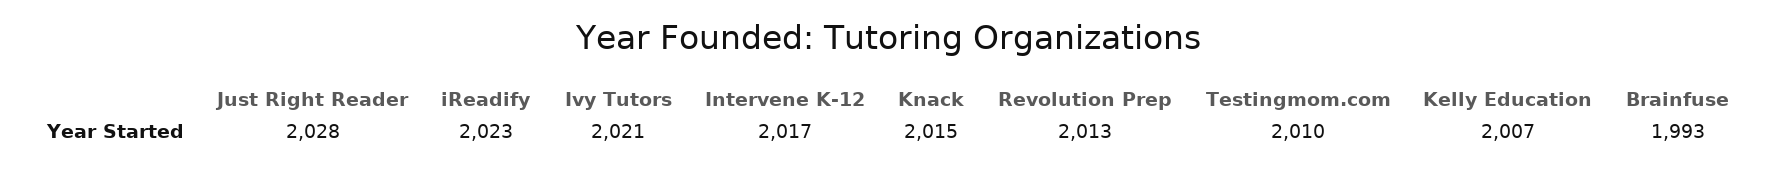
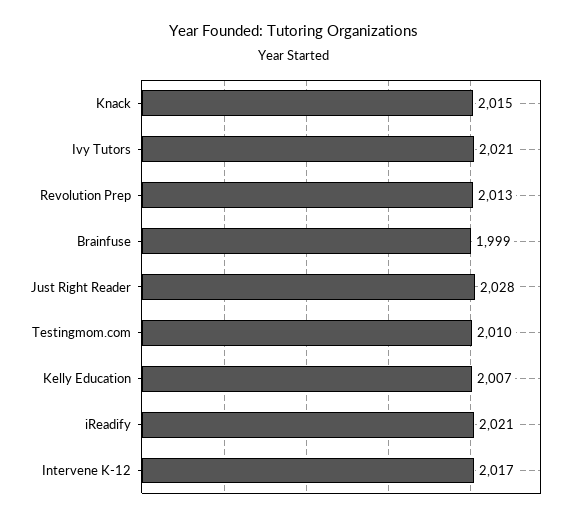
  {
    "Just Right Reader": 2028,
-   "iReadify": 2023,
+   "iReadify": 2021,
    "Ivy Tutors": 2021,
    "Intervene K-12": 2017,
    "Knack": 2015,
    "Revolution Prep": 2013,
    "Testingmom.com": 2010,
    "Kelly Education": 2007,
-   "Brainfuse": 1993
+   "Brainfuse": 1999
  }

